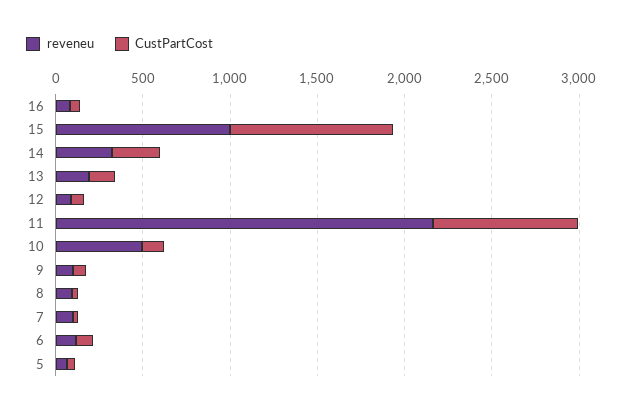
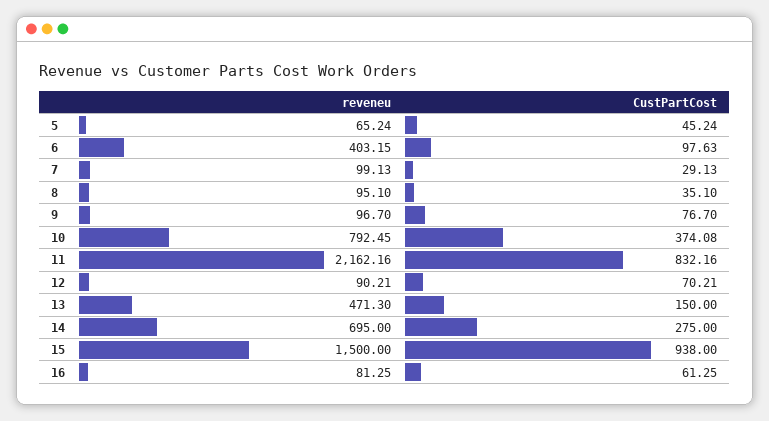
  {
    "reveneu": {
      "16": 81.25,
-     "15": 1000,
+     "15": 1500,
-     "14": 300,
+     "14": 695,
-     "13": 200,
+     "13": 471.3,
      "12": 90.21,
      "11": 2162.16,
-     "10": 500,
+     "10": 792.45,
      "9": 96.7,
      "8": 95.1,
      "7": 99.13,
-     "6": 100,
+     "6": 403.15,
      "5": 65.24
    },
    "CustPartCost": {
      "16": 61.25,
      "15": 938,
      "14": 275,
      "13": 150,
      "12": 70.21,
      "11": 832.16,
-     "10": 100,
+     "10": 374.08,
      "9": 76.7,
      "8": 35.1,
      "7": 29.13,
      "6": 97.63,
      "5": 45.24
    }
  }

